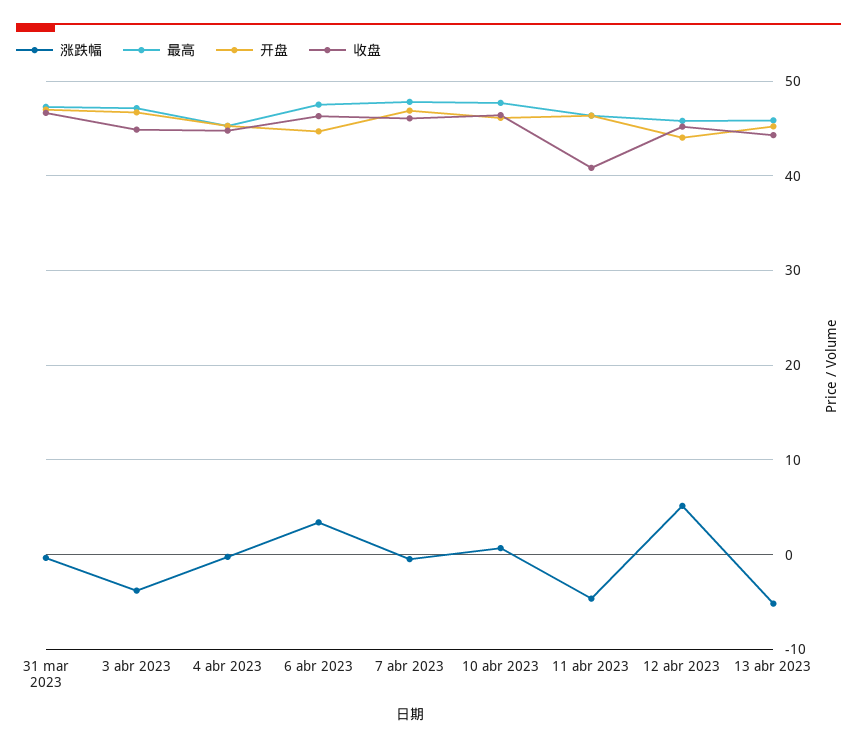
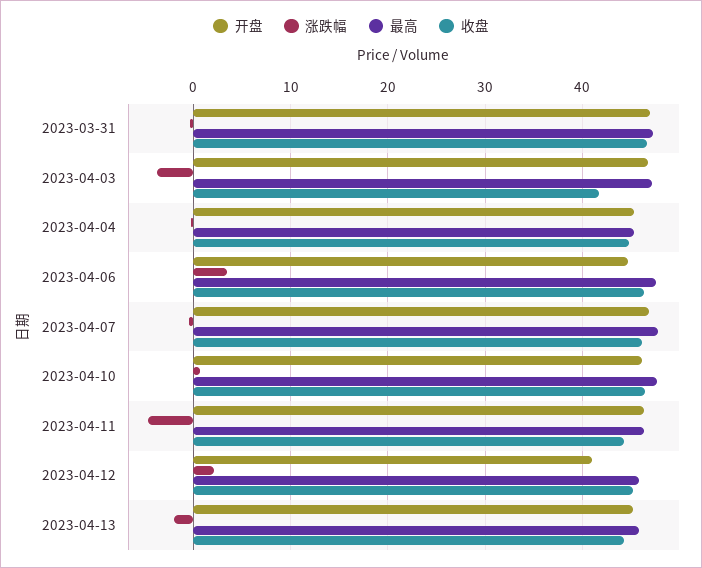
  {
    "涨跌幅": {
      "31 mar 2023": 0,
      "3 abr 2023": -4,
      "4 abr 2023": 0,
      "6 abr 2023": 3,
      "7 abr 2023": 0,
      "10 abr 2023": 1,
      "11 abr 2023": -5,
-     "12 abr 2023": 5,
+     "12 abr 2023": 2,
-     "13 abr 2023": -5
+     "13 abr 2023": -2
    },
    "最高": {
      "31 mar 2023": 47,
      "3 abr 2023": 47,
      "4 abr 2023": 45,
      "6 abr 2023": 48,
      "7 abr 2023": 48,
      "10 abr 2023": 48,
      "11 abr 2023": 46,
      "12 abr 2023": 46,
      "13 abr 2023": 46
    },
    "开盘": {
      "31 mar 2023": 47,
      "3 abr 2023": 47,
      "4 abr 2023": 45,
      "6 abr 2023": 45,
      "7 abr 2023": 47,
      "10 abr 2023": 46,
      "11 abr 2023": 46,
-     "12 abr 2023": 44,
+     "12 abr 2023": 41,
      "13 abr 2023": 45
    },
    "收盘": {
      "31 mar 2023": 47,
-     "3 abr 2023": 45,
+     "3 abr 2023": 42,
      "4 abr 2023": 45,
      "6 abr 2023": 46,
      "7 abr 2023": 46,
      "10 abr 2023": 46,
-     "11 abr 2023": 41,
+     "11 abr 2023": 44,
      "12 abr 2023": 45,
      "13 abr 2023": 44
    }
  }

